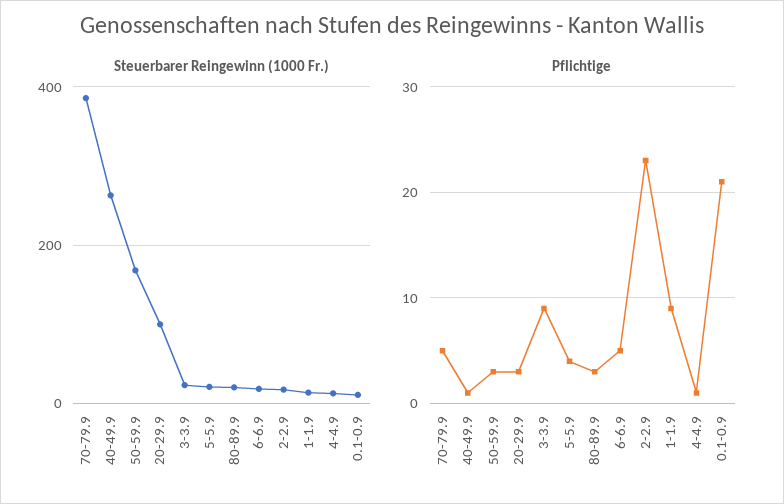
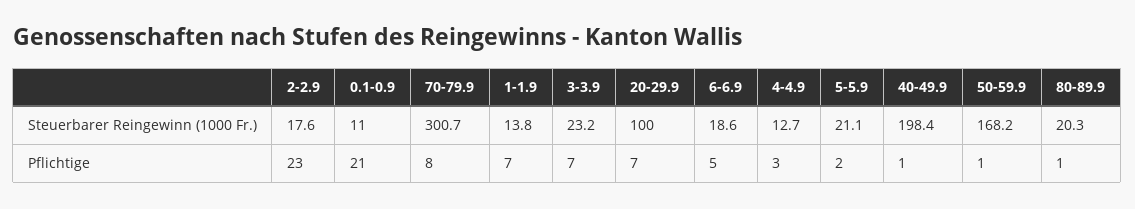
  {
    "Steuerbarer Reingewinn (1000 Fr.)": {
-     "70-79.9": 380,
+     "70-79.9": 300.7,
-     "40-49.9": 260,
+     "40-49.9": 198.4,
      "50-59.9": 168.2,
      "20-29.9": 100,
      "3-3.9": 23.2,
      "5-5.9": 21.1,
      "80-89.9": 20.3,
      "6-6.9": 18.6,
      "2-2.9": 17.6,
      "1-1.9": 13.8,
      "4-4.9": 12.7,
      "0.1-0.9": 11
    },
    "Pflichtige": {
-     "70-79.9": 5,
+     "70-79.9": 8,
      "40-49.9": 1,
-     "50-59.9": 3,
+     "50-59.9": 1,
-     "20-29.9": 3,
+     "20-29.9": 7,
-     "3-3.9": 9,
+     "3-3.9": 7,
-     "5-5.9": 4,
+     "5-5.9": 2,
-     "80-89.9": 3,
+     "80-89.9": 1,
      "6-6.9": 5,
      "2-2.9": 23,
-     "1-1.9": 9,
+     "1-1.9": 7,
-     "4-4.9": 1,
+     "4-4.9": 3,
      "0.1-0.9": 21
    }
  }

